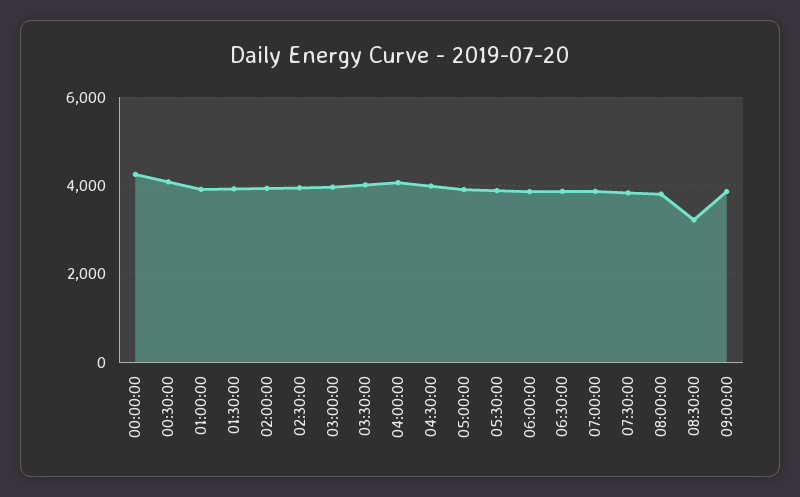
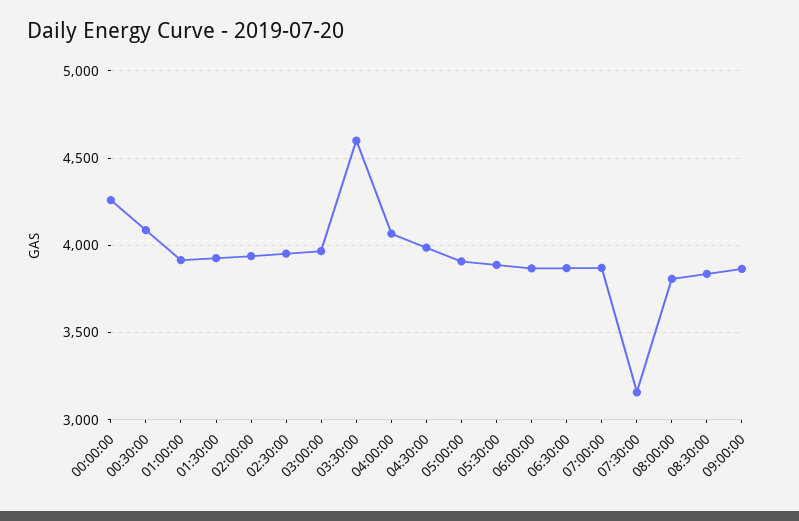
  {
    "00:00:00": 4250,
    "00:30:00": 4100,
    "01:00:00": 3900,
    "01:30:00": 3950,
    "02:00:00": 3950,
    "02:30:00": 3950,
    "03:00:00": 3950,
-   "03:30:00": 4000,
+   "03:30:00": 4600,
    "04:00:00": 4050,
    "04:30:00": 4000,
    "05:00:00": 3900,
    "05:30:00": 3900,
    "06:00:00": 3850,
    "06:30:00": 3850,
    "07:00:00": 3850,
-   "07:30:00": 3800,
+   "07:30:00": 3150,
    "08:00:00": 3800,
-   "08:30:00": 3200,
+   "08:30:00": 3850,
    "09:00:00": 3850
  }

